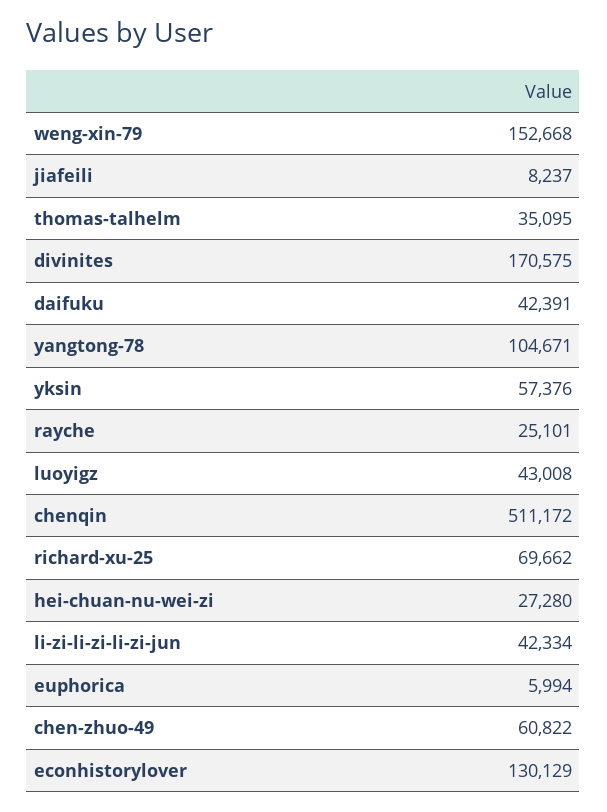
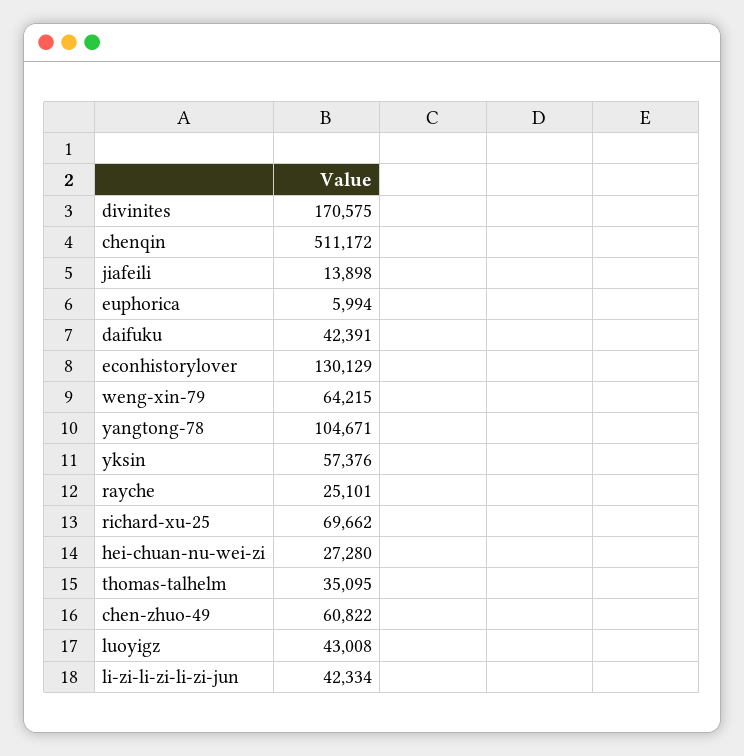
  {
-   "weng-xin-79": 152668,
+   "weng-xin-79": 64215,
-   "jiafeili": 8237,
+   "jiafeili": 13898,
    "thomas-talhelm": 35095,
    "divinites": 170575,
    "daifuku": 42391,
    "yangtong-78": 104671,
    "yksin": 57376,
    "rayche": 25101,
    "luoyigz": 43008,
    "chenqin": 511172,
    "richard-xu-25": 69662,
    "hei-chuan-nu-wei-zi": 27280,
    "li-zi-li-zi-li-zi-jun": 42334,
    "euphorica": 5994,
    "chen-zhuo-49": 60822,
    "econhistorylover": 130129
  }

